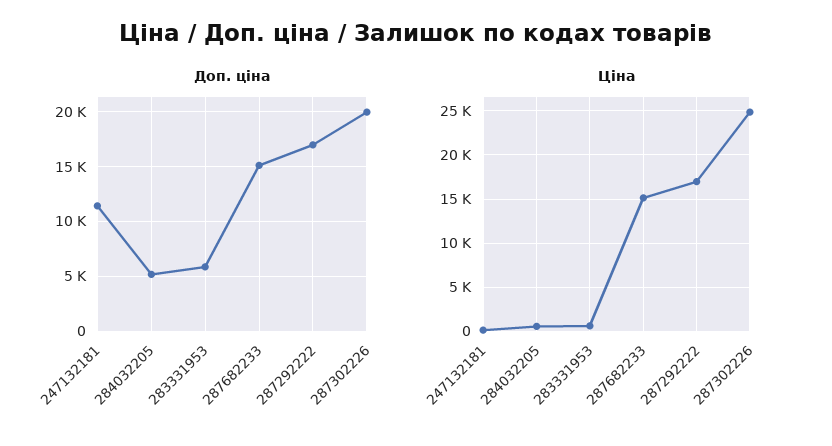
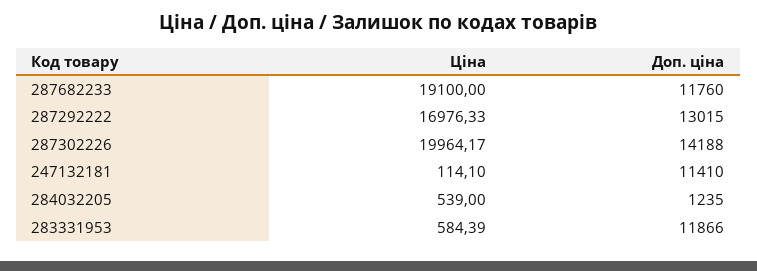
  {
    "Доп. ціна": {
      "247132181": 11410,
-     "284032205": 5000,
+     "284032205": 1235,
-     "283331953": 6000,
+     "283331953": 11866,
-     "287682233": 15000,
+     "287682233": 11760,
-     "287292222": 17000,
+     "287292222": 13015,
-     "287302226": 20000
+     "287302226": 14188
    },
    "Ціна": {
      "247132181": 114.1,
      "284032205": 539,
      "283331953": 584.39,
-     "287682233": 15000,
+     "287682233": 19100,
      "287292222": 16976.33,
-     "287302226": 25000
+     "287302226": 19964.17
    }
  }

